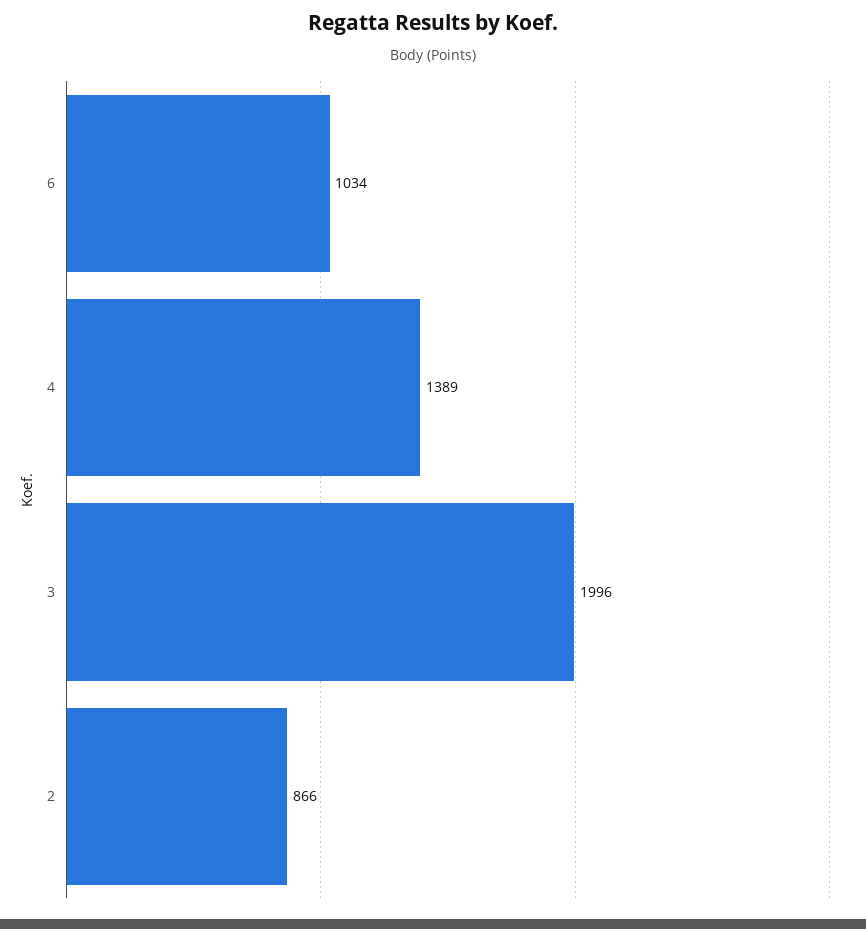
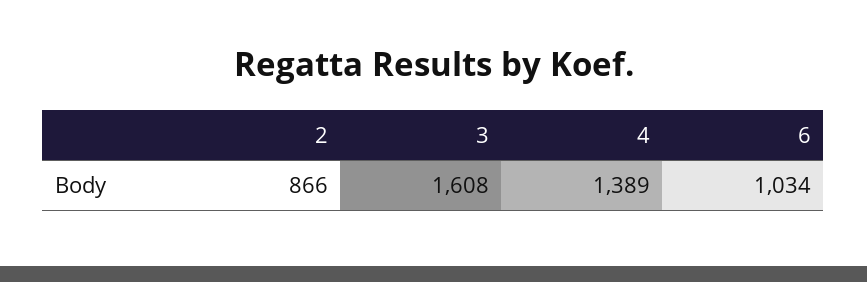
  {
    "6": 1034,
    "4": 1389,
-   "3": 1996,
+   "3": 1608,
    "2": 866
  }

